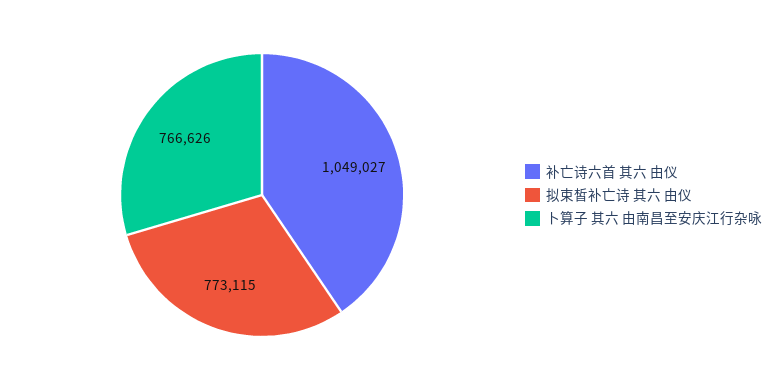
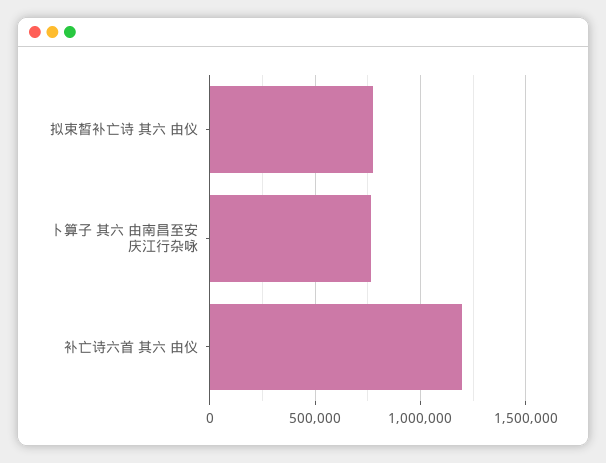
  {
-   "补亡诗六首 其六 由仪": 1049027,
+   "补亡诗六首 其六 由仪": 1200000,
    "拟束皙补亡诗 其六 由仪": 773115,
    "卜算子 其六 由南昌至安庆江行杂咏": 766626
  }

